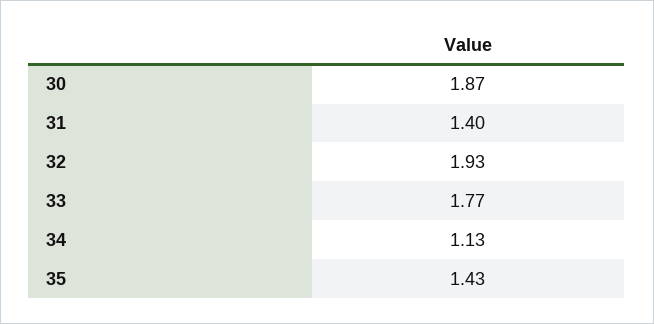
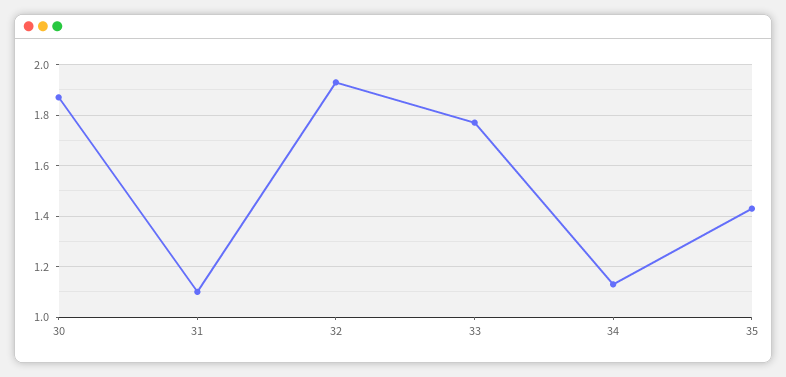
  {
    "30": 1.87,
-   "31": 1.4,
+   "31": 1.1,
    "32": 1.93,
    "33": 1.77,
    "34": 1.13,
    "35": 1.43
  }

